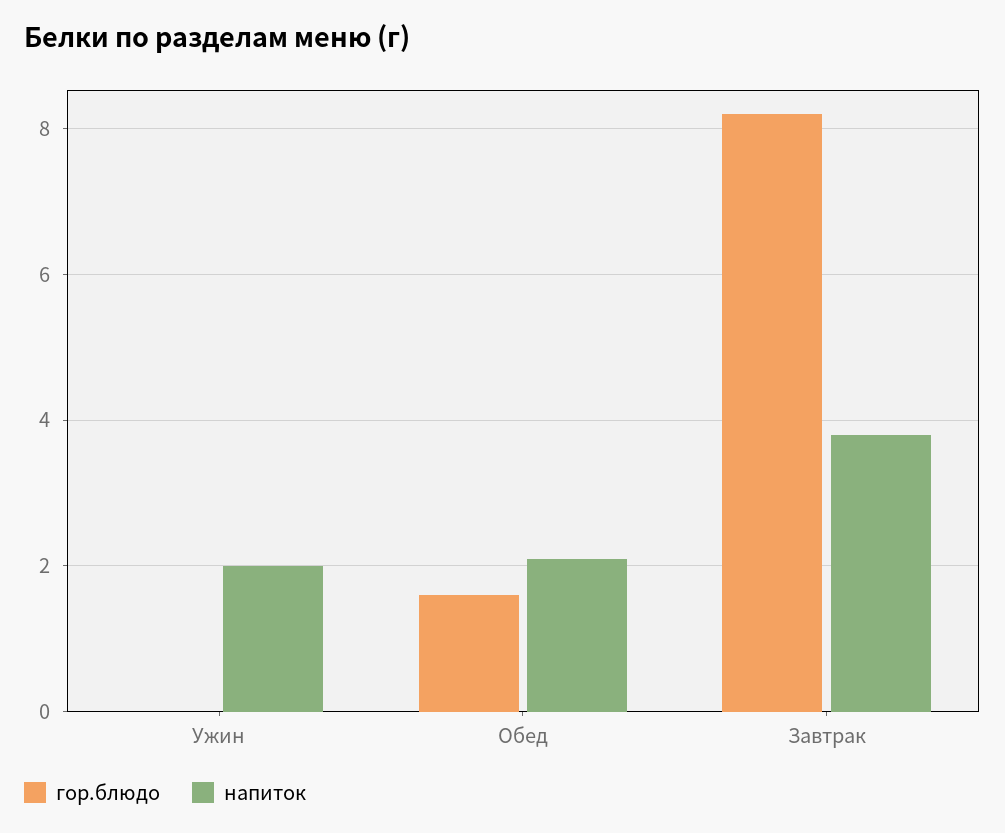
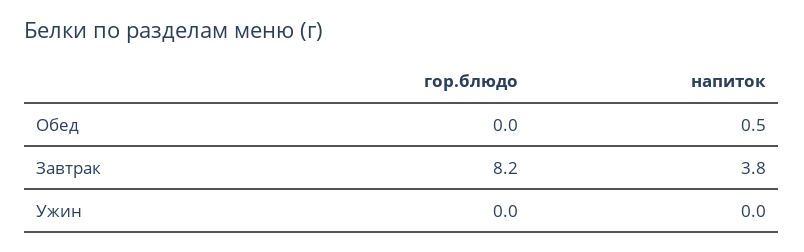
  {
    "гор.блюдо": {
      "Ужин": 0,
-     "Обед": 1.5,
+     "Обед": 0,
      "Завтрак": 8.2
    },
    "напиток": {
-     "Ужин": 2,
+     "Ужин": 0,
-     "Обед": 2,
+     "Обед": 0.5,
      "Завтрак": 3.8
    }
  }

